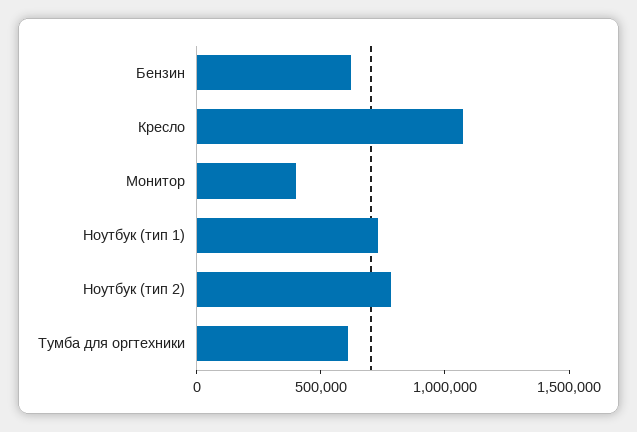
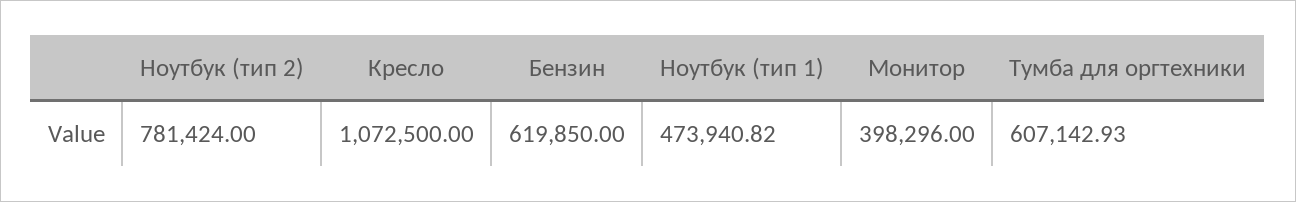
  {
    "Бензин": 619850,
    "Кресло": 1072500,
    "Монитор": 398296,
-   "Ноутбук (тип 1)": 700000,
+   "Ноутбук (тип 1)": 473940.82,
    "Ноутбук (тип 2)": 781424,
    "Тумба для оргтехники": 607142.93
  }

